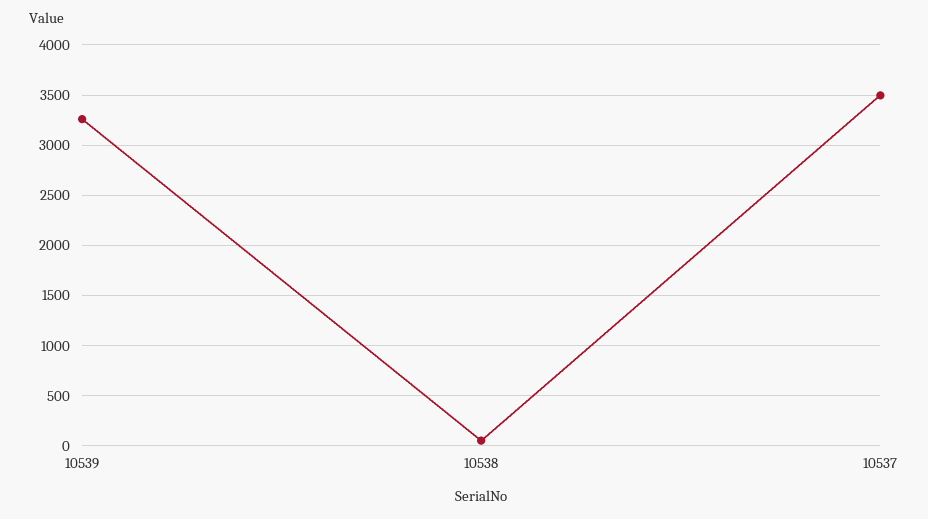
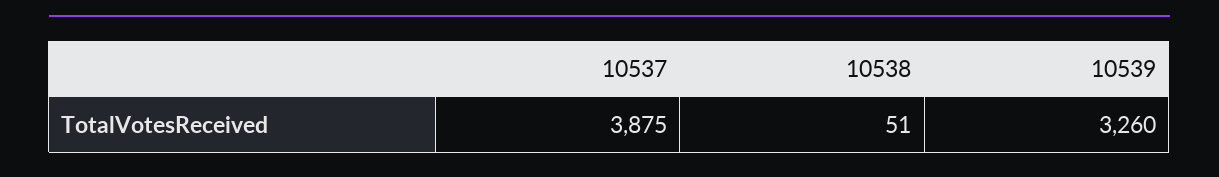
  {
    "10539": 3260,
    "10538": 51,
-   "10537": 3500
+   "10537": 3875
  }

